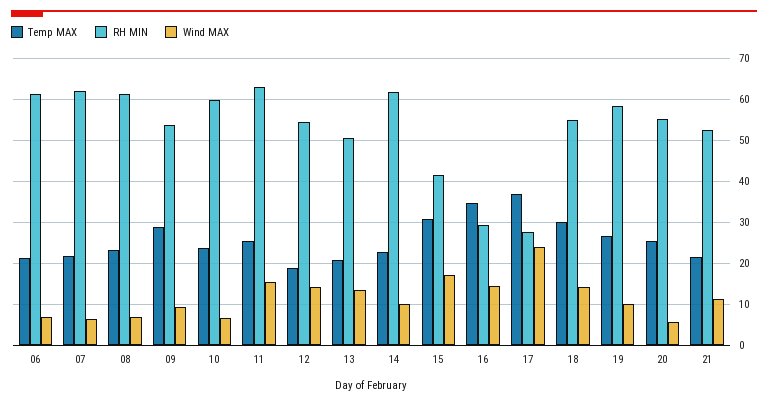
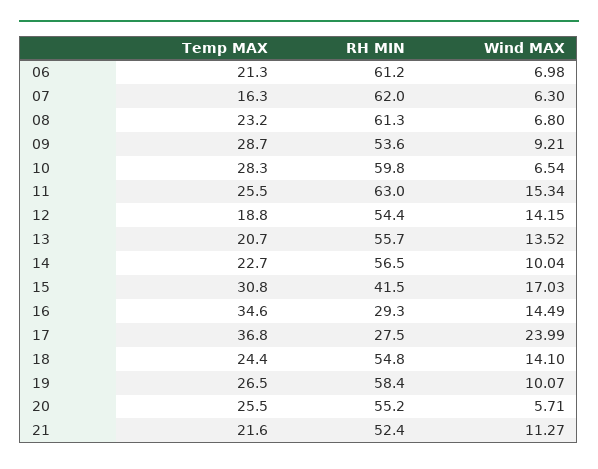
  {
    "Temp MAX": {
      "06": 21.3,
-     "07": 22,
+     "07": 16.3,
      "08": 23.2,
      "09": 28.7,
-     "10": 24,
+     "10": 28.3,
      "11": 25.5,
      "12": 18.8,
      "13": 20.7,
      "14": 22.7,
      "15": 30.8,
      "16": 34.6,
      "17": 36.8,
-     "18": 30,
+     "18": 24.4,
      "19": 26.5,
      "20": 25.5,
      "21": 21.6
    },
    "RH MIN": {
      "06": 61.2,
      "07": 62,
      "08": 61.3,
      "09": 53.6,
      "10": 59.8,
      "11": 63,
      "12": 54.4,
-     "13": 50,
+     "13": 55.7,
-     "14": 62,
+     "14": 56.5,
      "15": 41.5,
      "16": 29.3,
      "17": 27.5,
      "18": 54.8,
      "19": 58.4,
      "20": 55.2,
      "21": 52.4
    },
    "Wind MAX": {
      "06": 6.98,
      "07": 6.3,
      "08": 6.8,
      "09": 9.21,
      "10": 6.54,
      "11": 15.34,
      "12": 14.15,
      "13": 13.52,
      "14": 10.04,
      "15": 17.03,
      "16": 14.49,
      "17": 23.99,
      "18": 14.1,
      "19": 10.07,
      "20": 5.71,
      "21": 11.27
    }
  }

